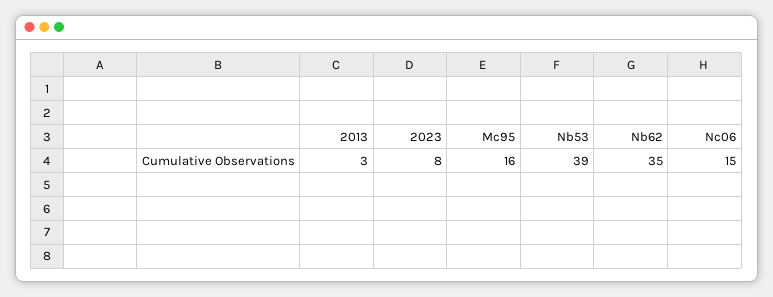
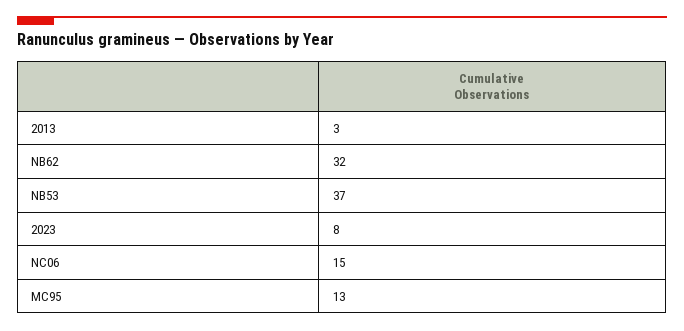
  {
    "2013": 3,
    "2023": 8,
-   "Mc95": 16,
+   "Mc95": 13,
-   "Nb53": 39,
+   "Nb53": 37,
-   "Nb62": 35,
+   "Nb62": 32,
    "Nc06": 15
  }

